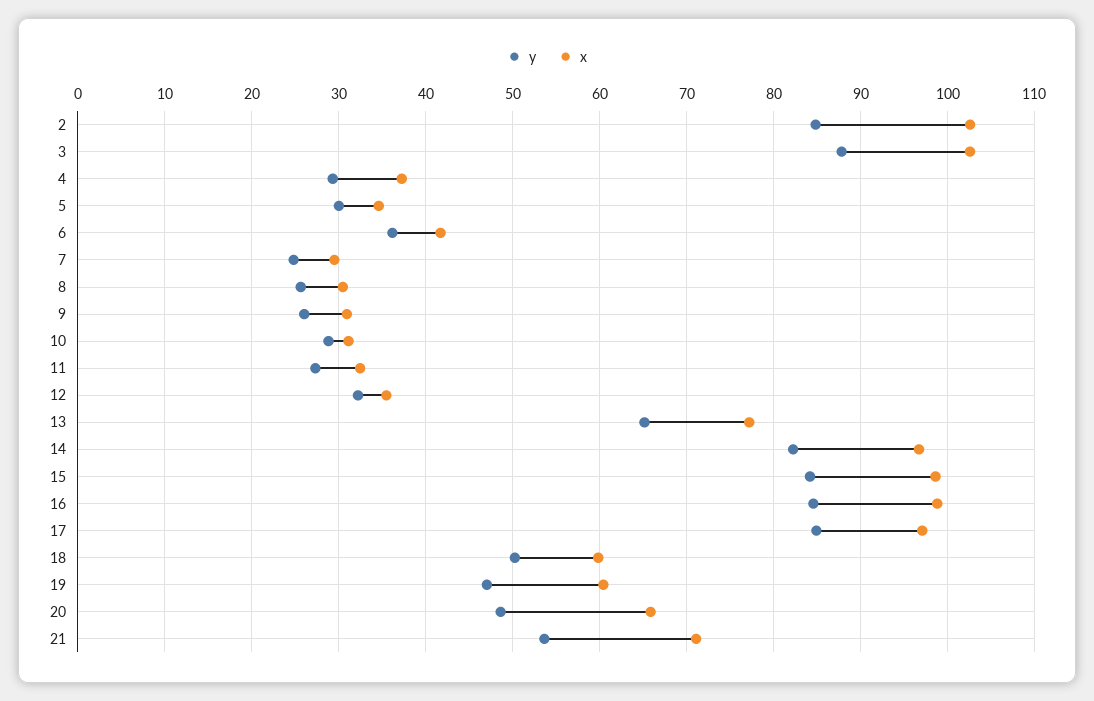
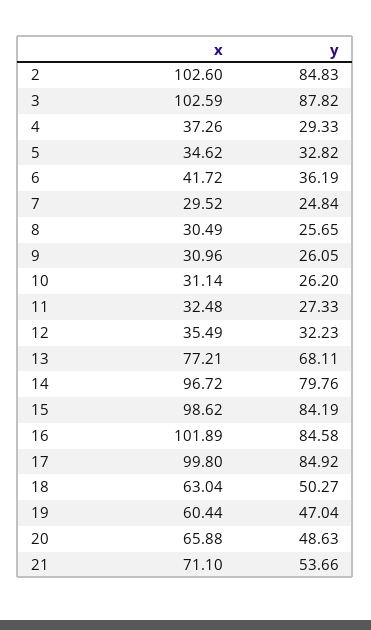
  {
    "y": {
      "2": 84.83,
      "3": 87.82,
      "4": 29.33,
-     "5": 30,
+     "5": 32.82,
      "6": 36.19,
      "7": 24.84,
      "8": 25.65,
      "9": 26.05,
-     "10": 29,
+     "10": 26.2,
      "11": 27.33,
      "12": 32.23,
-     "13": 65,
+     "13": 68.11,
-     "14": 82,
+     "14": 79.76,
      "15": 84.19,
      "16": 84.58,
      "17": 84.92,
      "18": 50.27,
      "19": 47.04,
      "20": 48.63,
      "21": 53.66
    },
    "x": {
      "2": 102.6,
      "3": 102.59,
      "4": 37.26,
      "5": 34.62,
      "6": 41.72,
      "7": 29.52,
      "8": 30.49,
      "9": 30.96,
      "10": 31.14,
      "11": 32.48,
      "12": 35.49,
      "13": 77.21,
      "14": 96.72,
      "15": 98.62,
-     "16": 99,
+     "16": 101.89,
-     "17": 97,
+     "17": 99.8,
-     "18": 60,
+     "18": 63.04,
      "19": 60.44,
      "20": 65.88,
      "21": 71.1
    }
  }

